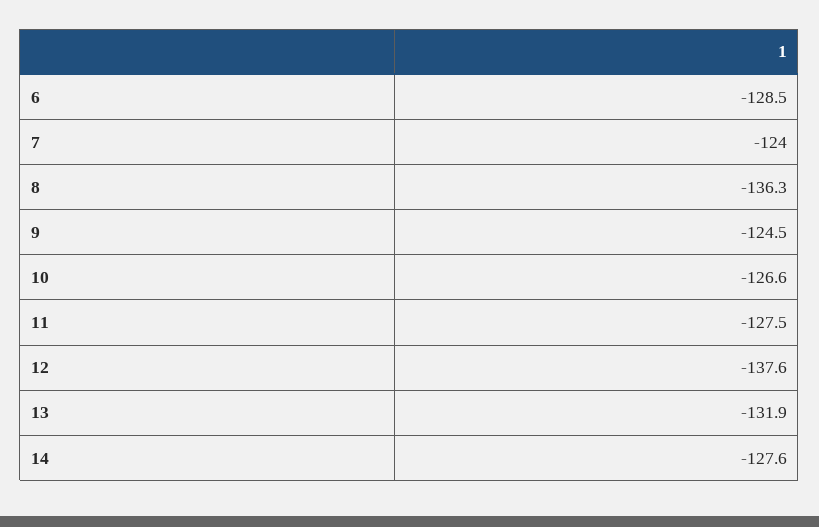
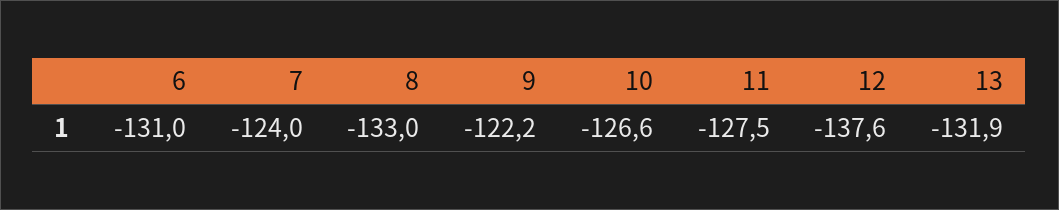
  {
-   "6": -128.5,
+   "6": -131,
    "7": -124,
-   "8": -136.3,
+   "8": -133,
-   "9": -124.5,
+   "9": -122.2,
    "10": -126.6,
    "11": -127.5,
    "12": -137.6,
-   "13": -131.9,
+   "13": -131.9
-   "14": -127.6
  }

